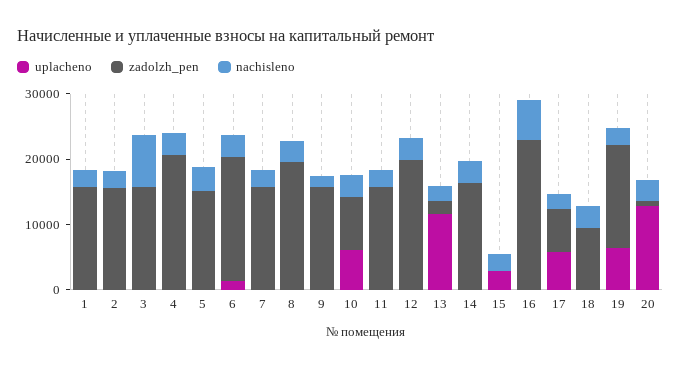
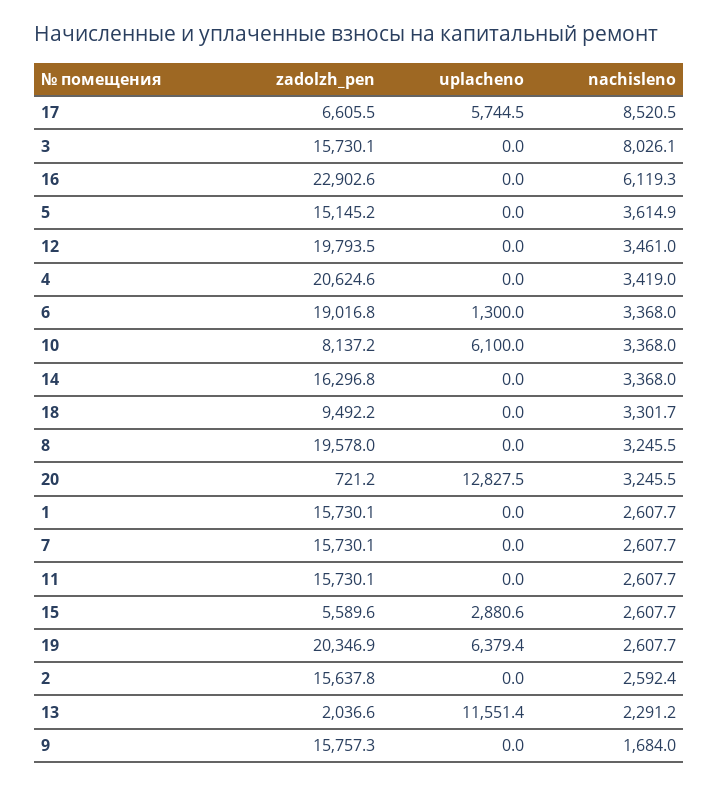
  {
    "uplacheno": {
      "1": 0,
      "2": 0,
      "3": 0,
      "4": 0,
      "5": 0,
      "6": 1300,
      "7": 0,
      "8": 0,
      "9": 0,
      "10": 6100,
      "11": 0,
      "12": 0,
      "13": 11551.4,
      "14": 0,
      "15": 2880.6,
      "16": 0,
      "17": 5744.5,
      "18": 0,
      "19": 6379.4,
      "20": 12827.5
    },
    "zadolzh_pen": {
      "1": 15730.1,
      "2": 15637.8,
      "3": 15730.1,
      "4": 20624.6,
      "5": 15145.2,
      "6": 19016.8,
      "7": 15730.1,
      "8": 19578,
      "9": 15757.3,
      "10": 8137.2,
      "11": 15730.1,
      "12": 19793.5,
      "13": 2036.6,
      "14": 16296.8,
-     "15": 0,
+     "15": 5589.6,
      "16": 22902.6,
      "17": 6605.5,
      "18": 9492.2,
-     "19": 16000,
+     "19": 20346.9,
      "20": 721.2
    },
    "nachisleno": {
      "1": 2607.7,
      "2": 2592.4,
      "3": 8026.1,
      "4": 3419,
      "5": 3614.9,
      "6": 3368,
      "7": 2607.7,
      "8": 3245.5,
      "9": 1684,
      "10": 3368,
      "11": 2607.7,
      "12": 3461,
      "13": 2291.2,
      "14": 3368,
      "15": 2607.7,
      "16": 6119.3,
-     "17": 2000,
+     "17": 8520.5,
      "18": 3301.7,
      "19": 2607.7,
      "20": 3245.5
    }
  }

